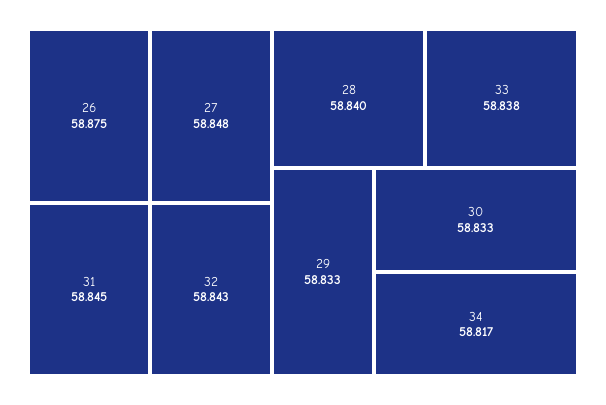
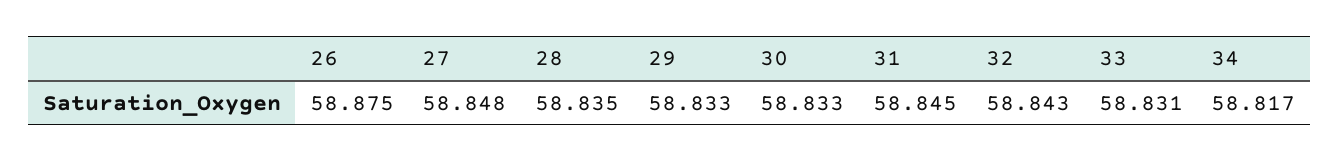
  {
    "26": 58.875,
    "27": 58.848,
    "31": 58.845,
    "32": 58.843,
-   "28": 58.84,
+   "28": 58.835,
-   "33": 58.838,
+   "33": 58.831,
    "29": 58.833,
    "30": 58.833,
    "34": 58.817
  }

